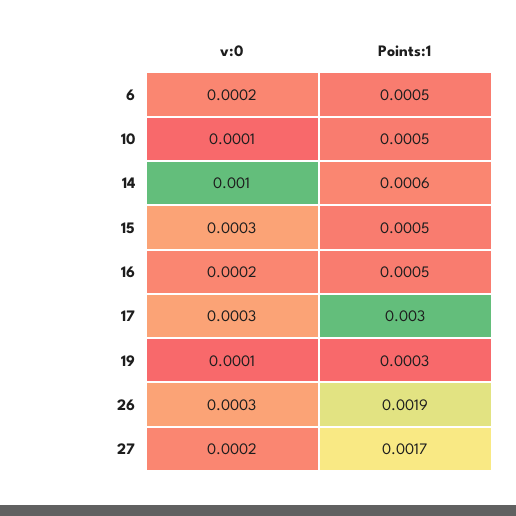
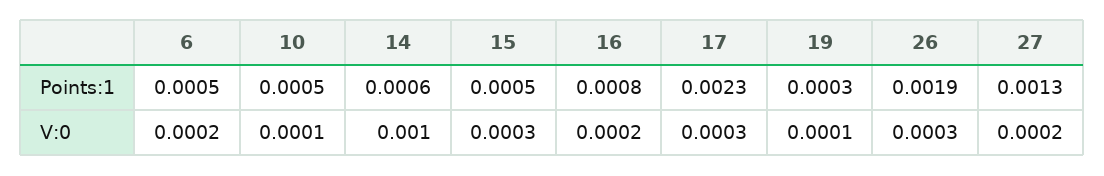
  {
    "v:0": {
      "6": 0.0002,
      "10": 0.0001,
      "14": 0.001,
      "15": 0.0003,
      "16": 0.0002,
      "17": 0.0003,
      "19": 0.0001,
      "26": 0.0003,
      "27": 0.0002
    },
    "Points:1": {
      "6": 0.0005,
      "10": 0.0005,
      "14": 0.0006,
      "15": 0.0005,
-     "16": 0.0005,
+     "16": 0.0008,
-     "17": 0.003,
+     "17": 0.0023,
      "19": 0.0003,
      "26": 0.0019,
-     "27": 0.0017
+     "27": 0.0013
    }
  }

